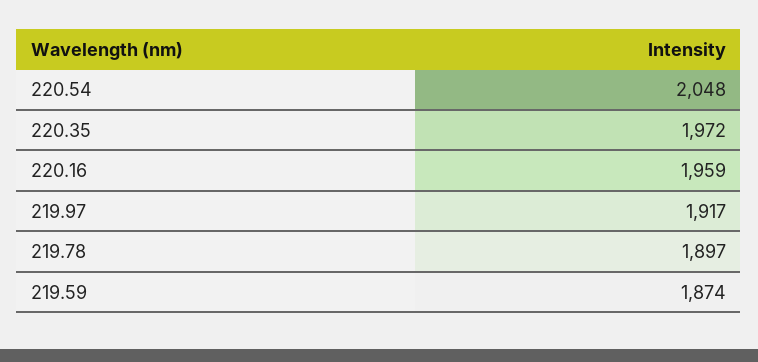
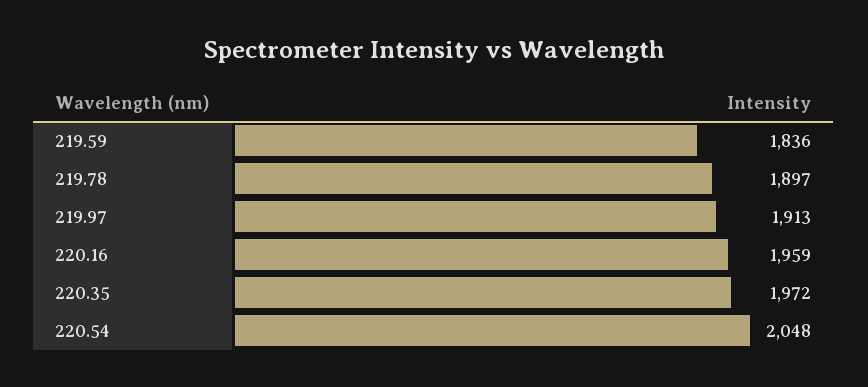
  {
    "220.54": 2048,
    "220.35": 1972,
    "220.16": 1959,
-   "219.97": 1917,
+   "219.97": 1913,
    "219.78": 1897,
-   "219.59": 1874
+   "219.59": 1836
  }

